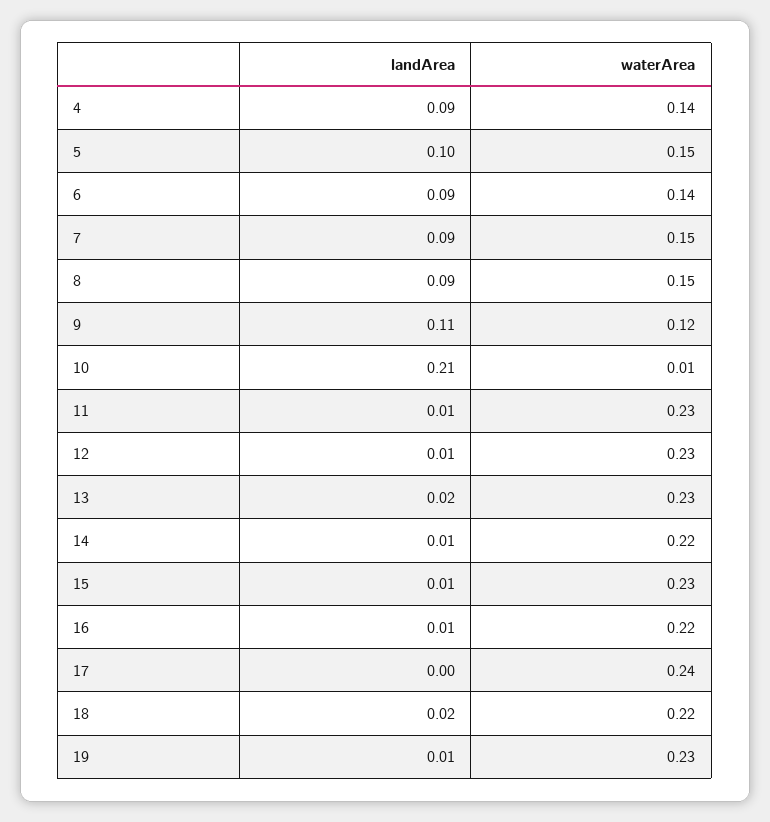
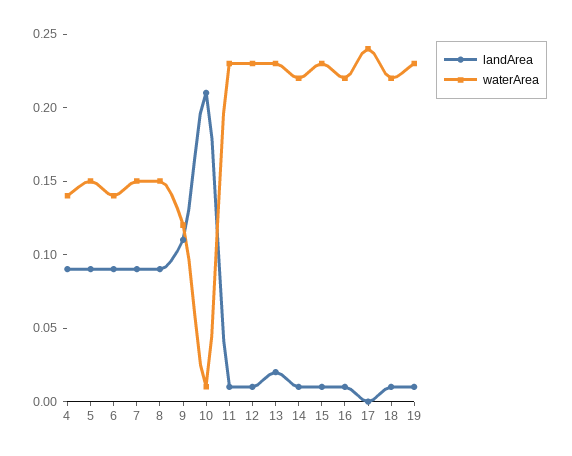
  {
    "landArea": {
      "4": 0.09,
-     "5": 0.1,
+     "5": 0.09,
      "6": 0.09,
      "7": 0.09,
      "8": 0.09,
      "9": 0.11,
      "10": 0.21,
      "11": 0.01,
      "12": 0.01,
      "13": 0.02,
      "14": 0.01,
      "15": 0.01,
      "16": 0.01,
      "17": 0,
-     "18": 0.02,
+     "18": 0.01,
      "19": 0.01
    },
    "waterArea": {
      "4": 0.14,
      "5": 0.15,
      "6": 0.14,
      "7": 0.15,
      "8": 0.15,
      "9": 0.12,
      "10": 0.01,
      "11": 0.23,
      "12": 0.23,
      "13": 0.23,
      "14": 0.22,
      "15": 0.23,
      "16": 0.22,
      "17": 0.24,
      "18": 0.22,
      "19": 0.23
    }
  }

